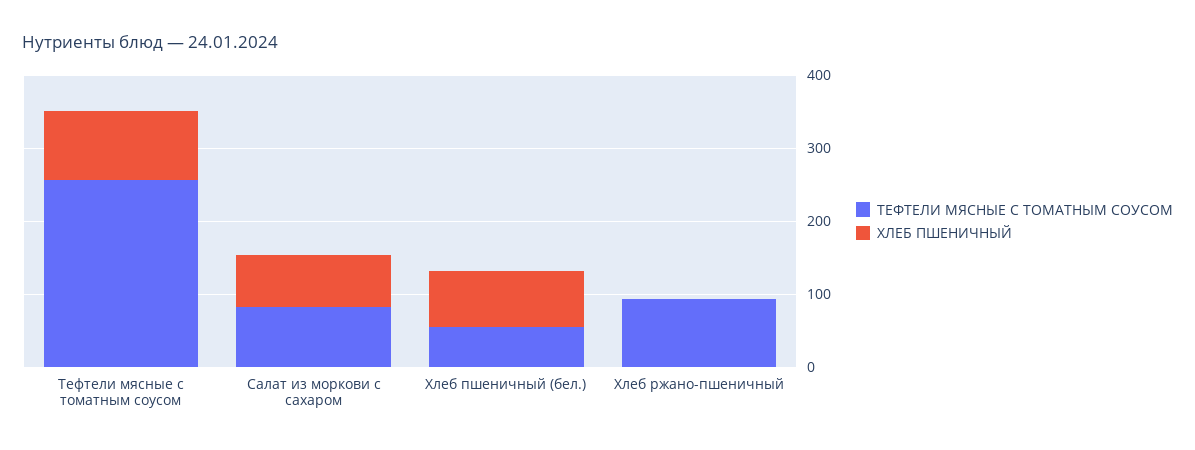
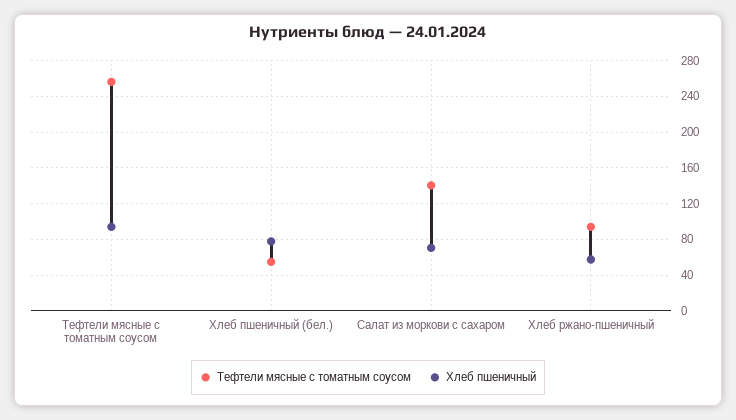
  {
    "ТЕФТЕЛИ МЯСНЫЕ С ТОМАТНЫМ СОУСОМ": {
      "Тефтели мясные с томатным соусом": 260,
-     "Салат из моркови с сахаром": 80,
+     "Салат из моркови с сахаром": 140,
      "Хлеб пшеничный (бел.)": 50,
      "Хлеб ржано-пшеничный": 90
    },
    "ХЛЕБ ПШЕНИЧНЫЙ": {
      "Тефтели мясные с томатным соусом": 90,
      "Салат из моркови с сахаром": 70,
      "Хлеб пшеничный (бел.)": 80,
-     "Хлеб ржано-пшеничный": 0
+     "Хлеб ржано-пшеничный": 60
    }
  }

